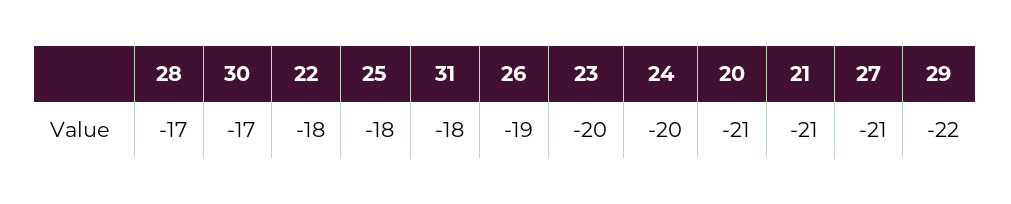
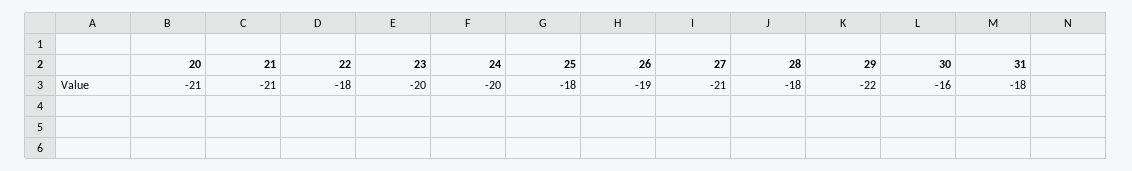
  {
-   "28": -17,
+   "28": -18,
-   "30": -17,
+   "30": -16,
    "22": -18,
    "25": -18,
    "31": -18,
    "26": -19,
    "23": -20,
    "24": -20,
    "20": -21,
    "21": -21,
    "27": -21,
    "29": -22
  }

